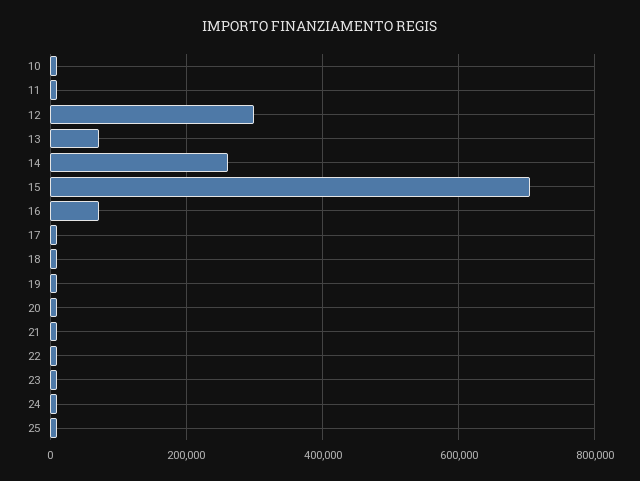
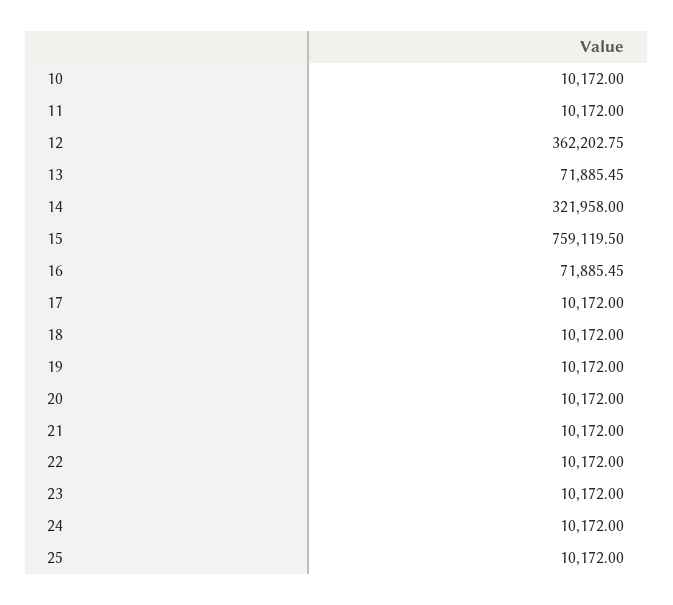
  {
    "10": 10172,
    "11": 10172,
-   "12": 300000,
+   "12": 362202.75,
    "13": 71885.45,
-   "14": 260000,
+   "14": 321958,
-   "15": 700000,
+   "15": 759119.5,
    "16": 71885.45,
    "17": 10172,
    "18": 10172,
    "19": 10172,
    "20": 10172,
    "21": 10172,
    "22": 10172,
    "23": 10172,
    "24": 10172,
    "25": 10172
  }

